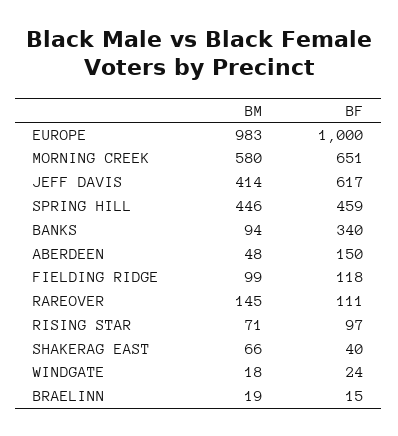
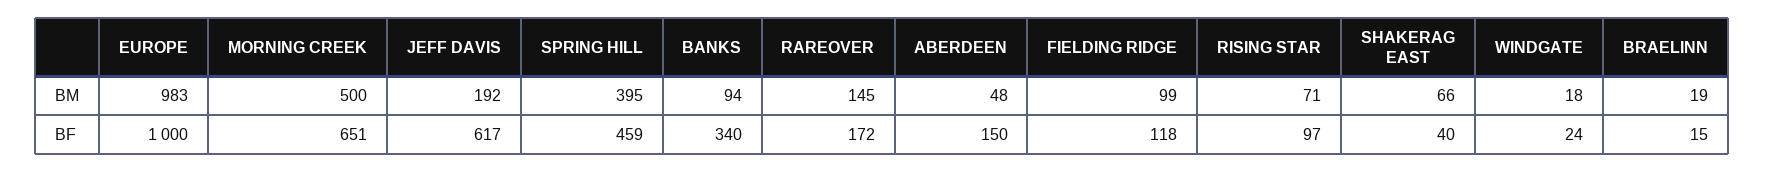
  {
    "BM": {
      "EUROPE": 983,
-     "MORNING CREEK": 580,
+     "MORNING CREEK": 500,
-     "JEFF DAVIS": 414,
+     "JEFF DAVIS": 192,
-     "SPRING HILL": 446,
+     "SPRING HILL": 395,
      "BANKS": 94,
      "ABERDEEN": 48,
      "FIELDING RIDGE": 99,
      "RAREOVER": 145,
      "RISING STAR": 71,
      "SHAKERAG EAST": 66,
      "WINDGATE": 18,
      "BRAELINN": 19
    },
    "BF": {
      "EUROPE": 1000,
      "MORNING CREEK": 651,
      "JEFF DAVIS": 617,
      "SPRING HILL": 459,
      "BANKS": 340,
      "ABERDEEN": 150,
      "FIELDING RIDGE": 118,
-     "RAREOVER": 111,
+     "RAREOVER": 172,
      "RISING STAR": 97,
      "SHAKERAG EAST": 40,
      "WINDGATE": 24,
      "BRAELINN": 15
    }
  }

